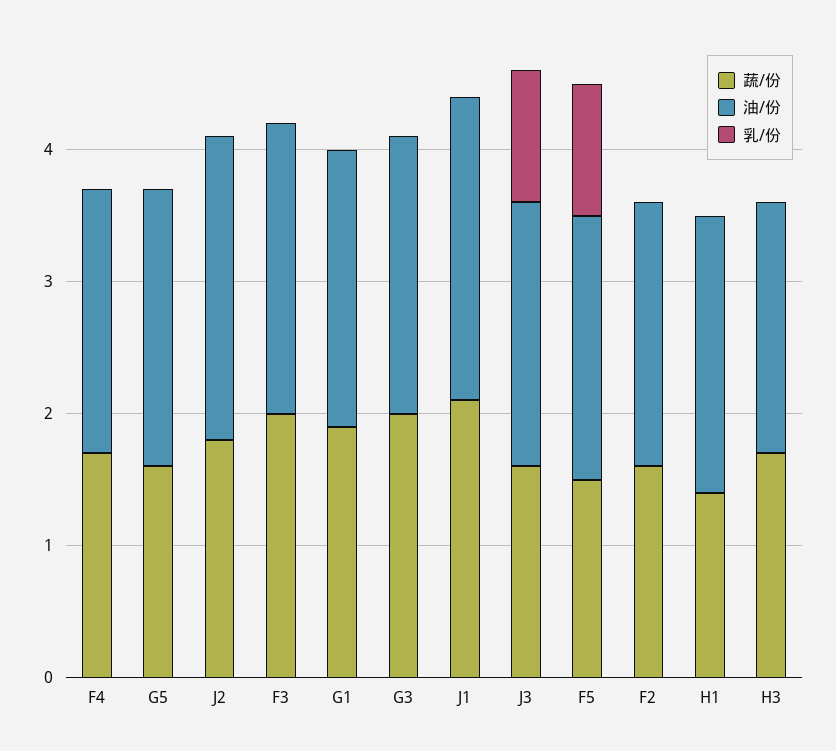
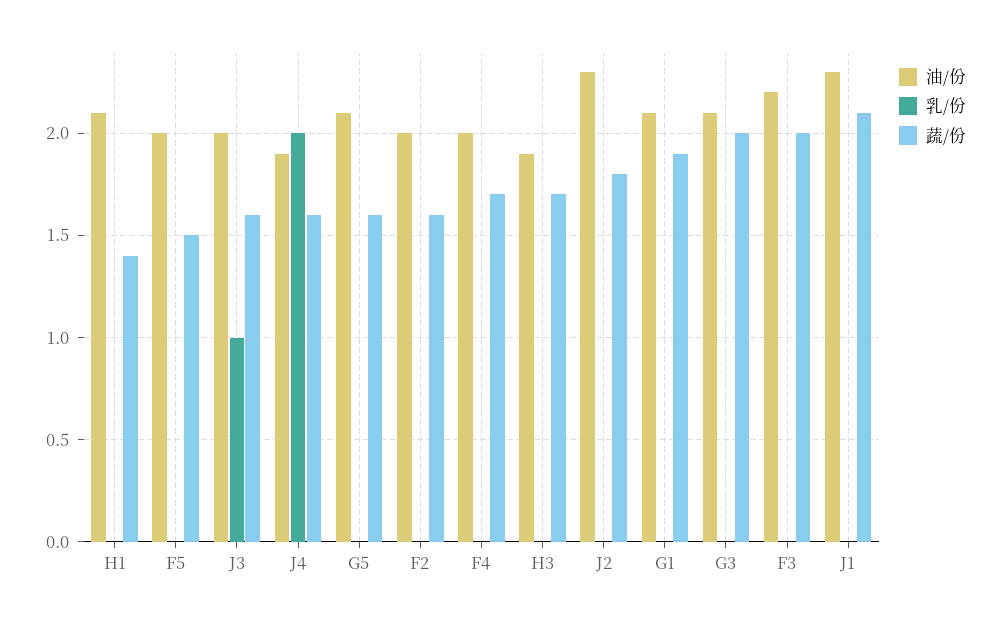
  {
    "蔬/份": {
      "F4": 1.7,
      "G5": 1.6,
      "J2": 1.8,
      "F3": 2,
      "G1": 1.9,
      "G3": 2,
      "J1": 2.1,
      "J3": 1.6,
      "F5": 1.5,
      "F2": 1.6,
      "H1": 1.4,
-     "H3": 1.7
+     "H3": 1.7,
+     "J4": 1.6
    },
    "油/份": {
      "F4": 2,
      "G5": 2.1,
      "J2": 2.3,
      "F3": 2.2,
      "G1": 2.1,
      "G3": 2.1,
      "J1": 2.3,
      "J3": 2,
      "F5": 2,
      "F2": 2,
      "H1": 2.1,
-     "H3": 1.9
+     "H3": 1.9,
+     "J4": 1.9
    },
    "乳/份": {
      "F4": 0,
      "G5": 0,
      "J2": 0,
      "F3": 0,
      "G1": 0,
      "G3": 0,
      "J1": 0,
      "J3": 1,
-     "F5": 1,
+     "F5": 0,
      "F2": 0,
      "H1": 0,
-     "H3": 0
+     "H3": 0,
+     "J4": 2
    }
  }

